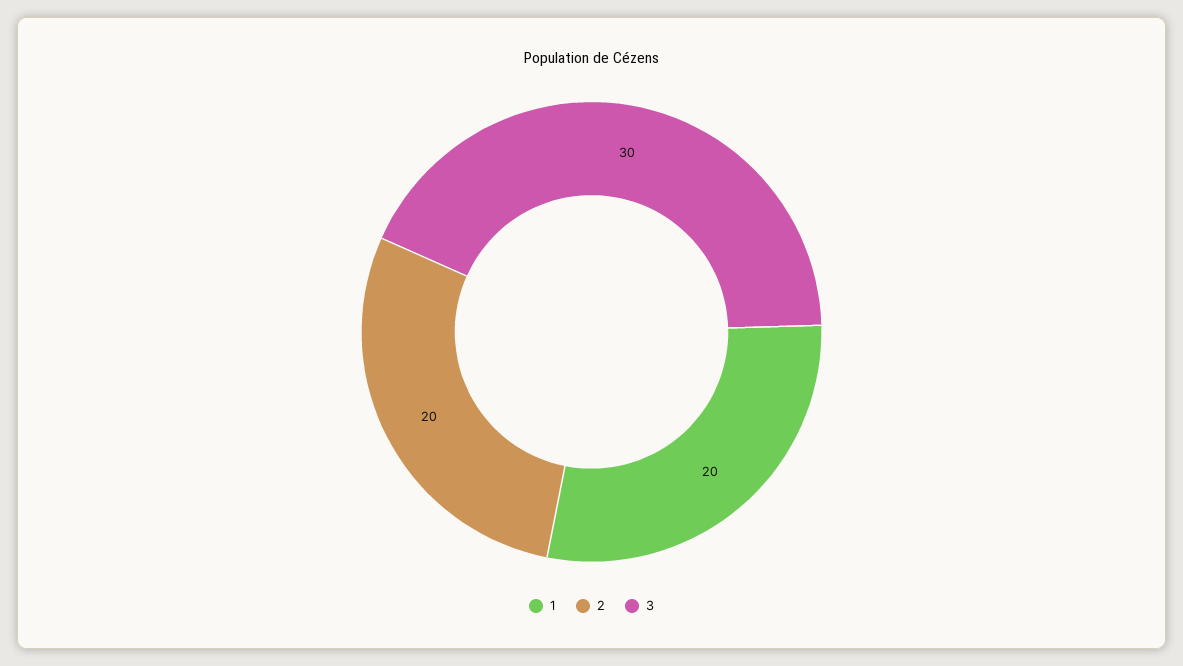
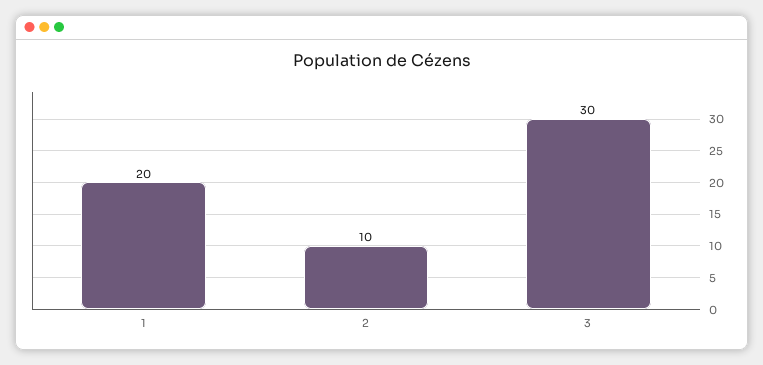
  {
    "1": 20,
-   "2": 20,
+   "2": 10,
    "3": 30
  }

